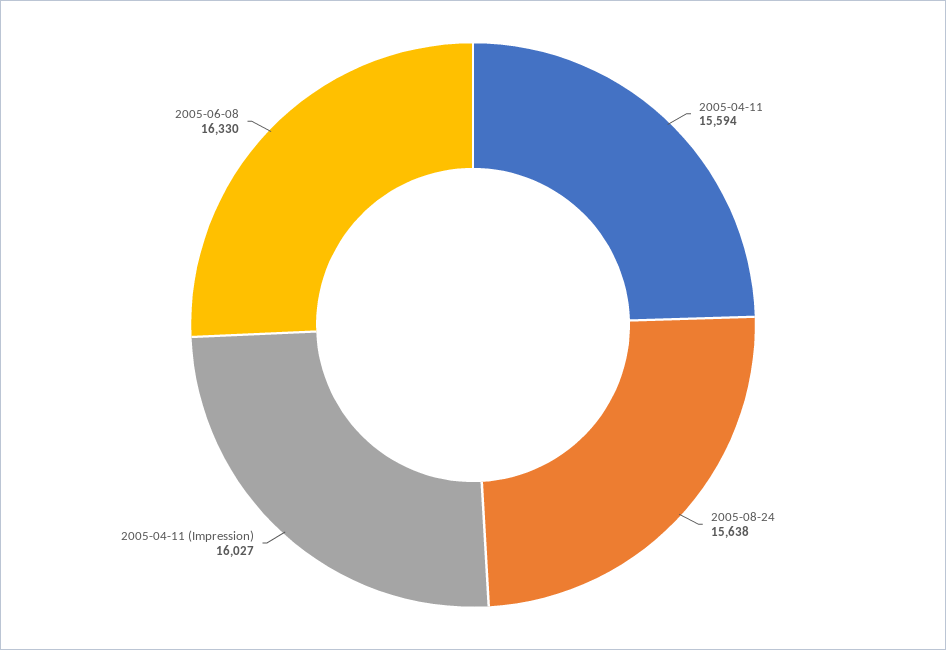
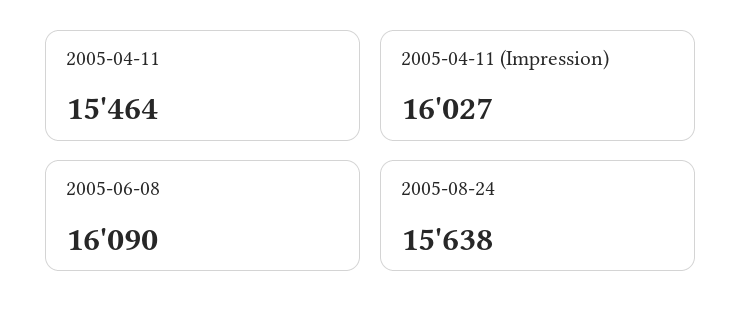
  {
-   "2005-04-11": 15594,
+   "2005-04-11": 15464,
    "2005-08-24": 15638,
    "2005-04-11 (Impression)": 16027,
-   "2005-06-08": 16330
+   "2005-06-08": 16090
  }

